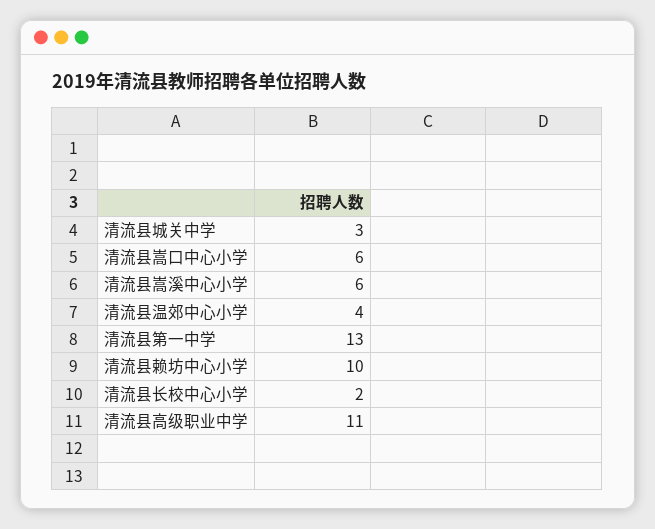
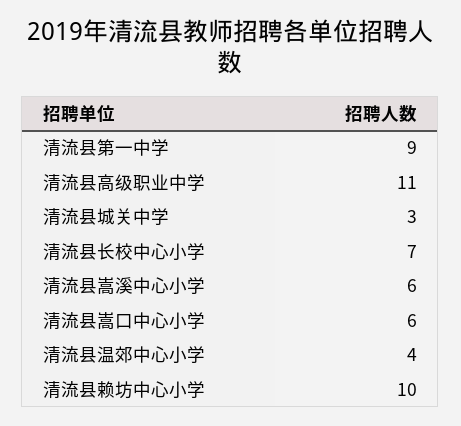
  {
    "清流县城关中学": 3,
    "清流县嵩口中心小学": 6,
    "清流县嵩溪中心小学": 6,
    "清流县温郊中心小学": 4,
-   "清流县第一中学": 13,
+   "清流县第一中学": 9,
    "清流县赖坊中心小学": 10,
-   "清流县长校中心小学": 2,
+   "清流县长校中心小学": 7,
    "清流县高级职业中学": 11
  }

